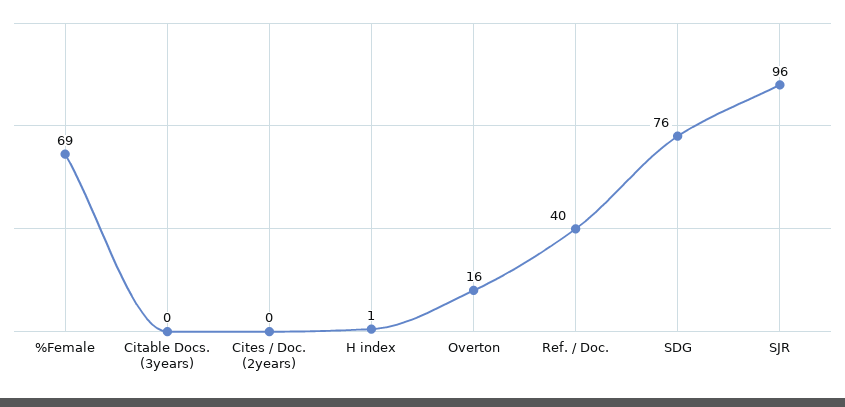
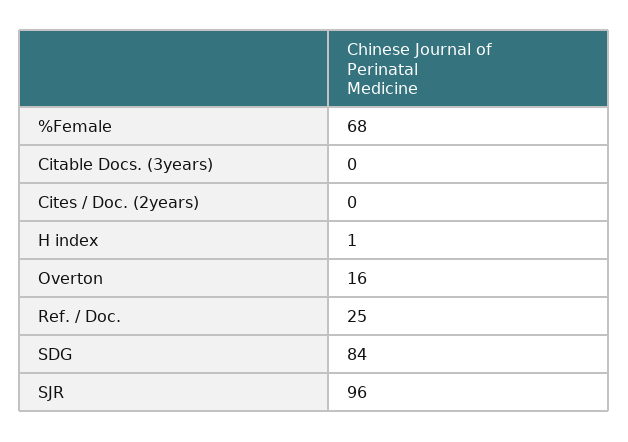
  {
-   "%Female": 69,
+   "%Female": 68,
    "Citable Docs. (3years)": 0,
    "Cites / Doc. (2years)": 0,
    "H index": 1,
    "Overton": 16,
-   "Ref. / Doc.": 40,
+   "Ref. / Doc.": 25,
-   "SDG": 76,
+   "SDG": 84,
    "SJR": 96
  }

